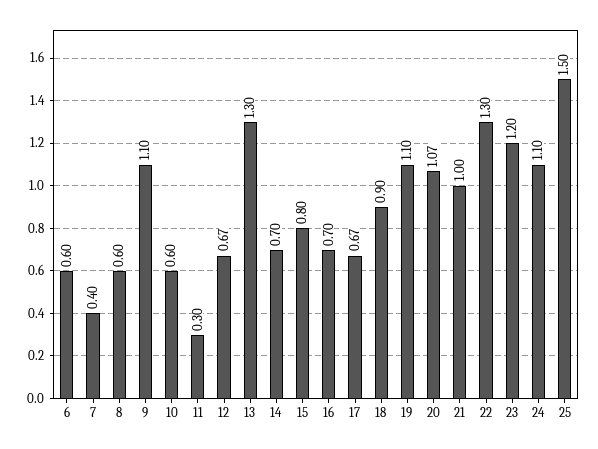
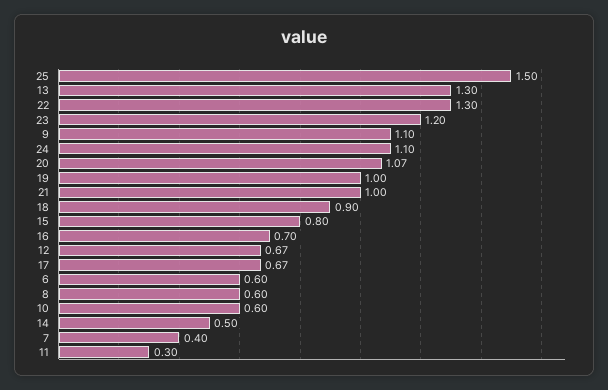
  {
    "6": 0.6,
    "7": 0.4,
    "8": 0.6,
    "9": 1.1,
    "10": 0.6,
    "11": 0.3,
    "12": 0.67,
    "13": 1.3,
-   "14": 0.7,
+   "14": 0.5,
    "15": 0.8,
    "16": 0.7,
    "17": 0.67,
    "18": 0.9,
-   "19": 1.1,
+   "19": 1,
    "20": 1.07,
    "21": 1,
    "22": 1.3,
    "23": 1.2,
    "24": 1.1,
    "25": 1.5
  }

